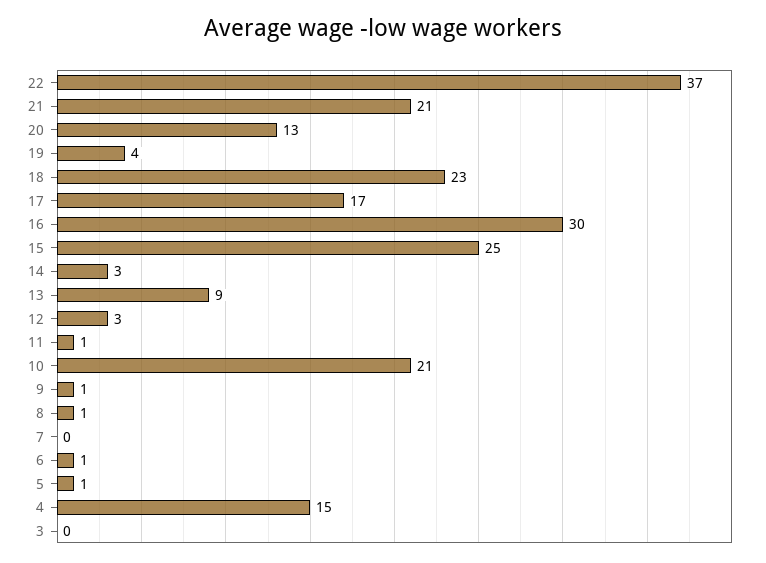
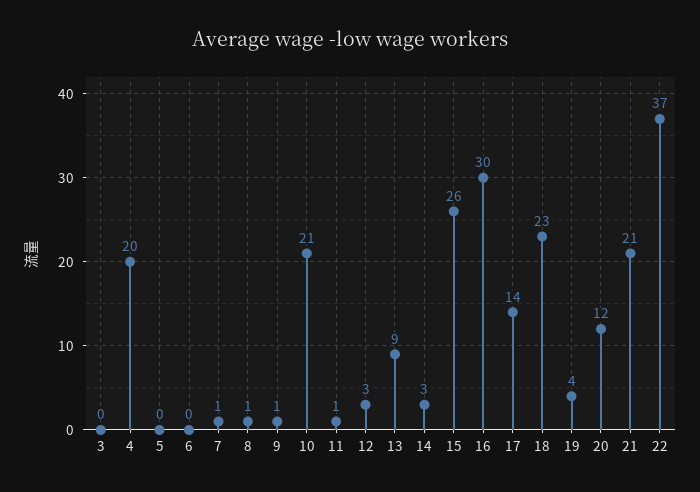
  {
    "22": 37,
    "21": 21,
-   "20": 13,
+   "20": 12,
    "19": 4,
    "18": 23,
-   "17": 17,
+   "17": 14,
    "16": 30,
-   "15": 25,
+   "15": 26,
    "14": 3,
    "13": 9,
    "12": 3,
    "11": 1,
    "10": 21,
    "9": 1,
    "8": 1,
-   "7": 0,
+   "7": 1,
-   "6": 1,
+   "6": 0,
-   "5": 1,
+   "5": 0,
-   "4": 15,
+   "4": 20,
    "3": 0
  }

